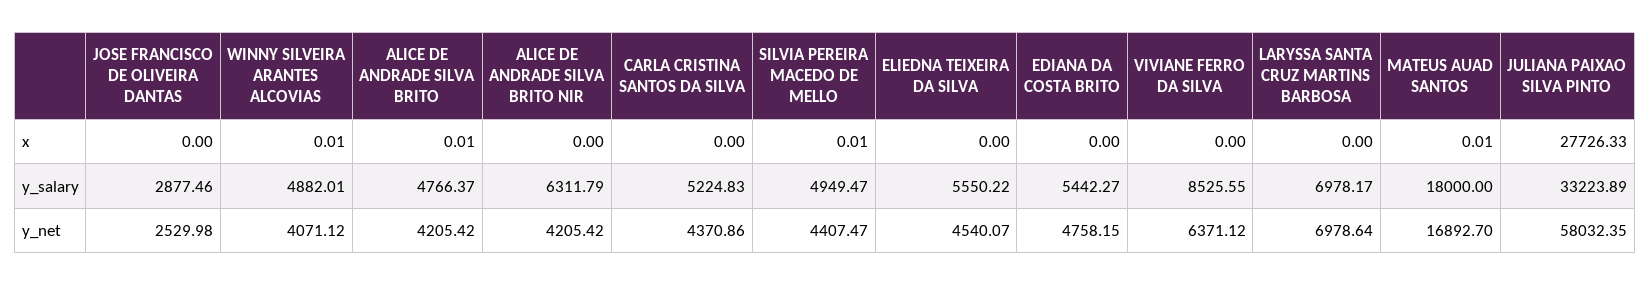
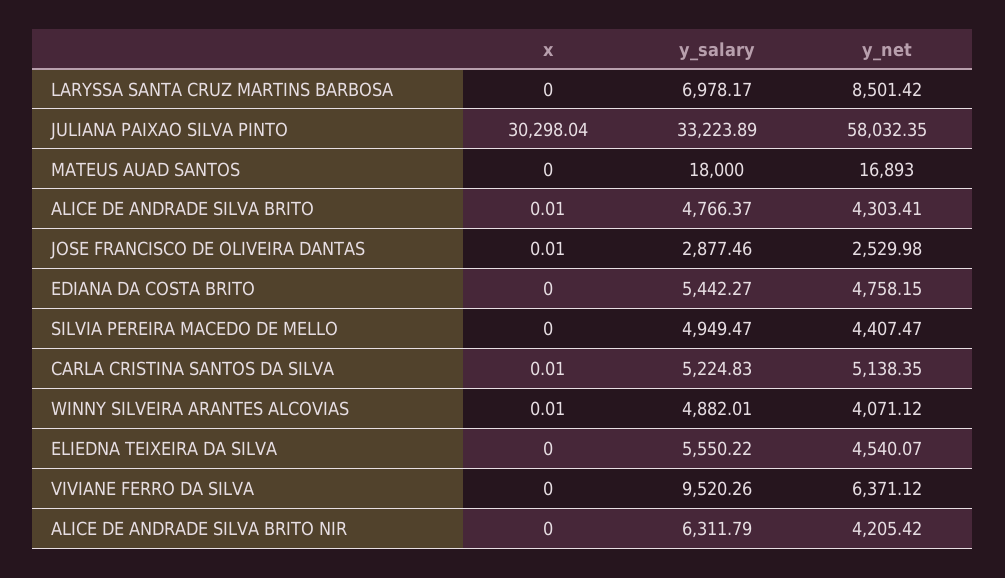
  {
    "JOSE FRANCISCO DE OLIVEIRA DANTAS": {
-     "x": 0,
+     "x": 0.01,
      "y_salary": 2877.46,
      "y_net": 2529.98
    },
    "WINNY SILVEIRA ARANTES ALCOVIAS": {
      "x": 0.01,
      "y_salary": 4882.01,
      "y_net": 4071.12
    },
    "ALICE DE ANDRADE SILVA BRITO": {
      "x": 0.01,
      "y_salary": 4766.37,
-     "y_net": 4205.42
+     "y_net": 4303.41
    },
    "ALICE DE ANDRADE SILVA BRITO NIR": {
      "x": 0,
      "y_salary": 6311.79,
      "y_net": 4205.42
    },
    "CARLA CRISTINA SANTOS DA SILVA": {
-     "x": 0,
+     "x": 0.01,
      "y_salary": 5224.83,
-     "y_net": 4370.86
+     "y_net": 5138.35
    },
    "SILVIA PEREIRA MACEDO DE MELLO": {
-     "x": 0.01,
+     "x": 0,
      "y_salary": 4949.47,
      "y_net": 4407.47
    },
    "ELIEDNA TEIXEIRA DA SILVA": {
      "x": 0,
      "y_salary": 5550.22,
      "y_net": 4540.07
    },
    "EDIANA DA COSTA BRITO": {
      "x": 0,
      "y_salary": 5442.27,
      "y_net": 4758.15
    },
    "VIVIANE FERRO DA SILVA": {
      "x": 0,
-     "y_salary": 8525.55,
+     "y_salary": 9520.26,
      "y_net": 6371.12
    },
    "LARYSSA SANTA CRUZ MARTINS BARBOSA": {
      "x": 0,
      "y_salary": 6978.17,
-     "y_net": 6978.64
+     "y_net": 8501.42
    },
    "MATEUS AUAD SANTOS": {
-     "x": 0.01,
+     "x": 0,
      "y_salary": 18000,
-     "y_net": 16892.7
+     "y_net": 16893
    },
    "JULIANA PAIXAO SILVA PINTO": {
-     "x": 27726.33,
+     "x": 30298.04,
      "y_salary": 33223.89,
      "y_net": 58032.35
    }
  }

